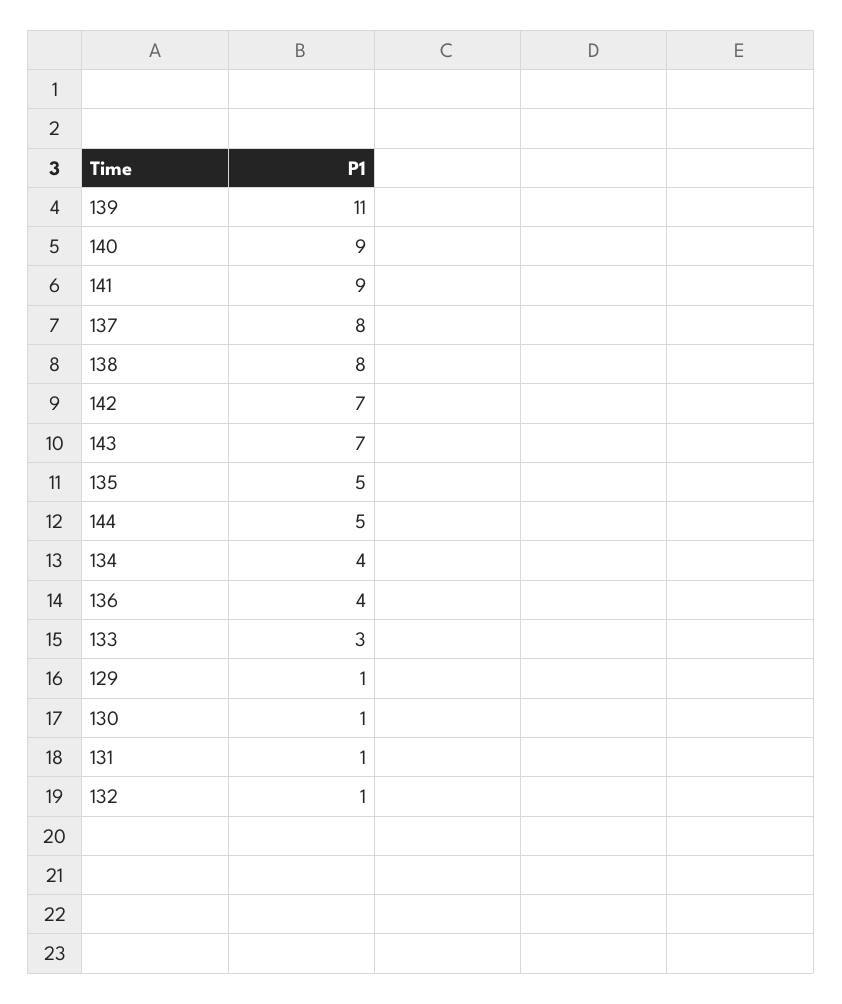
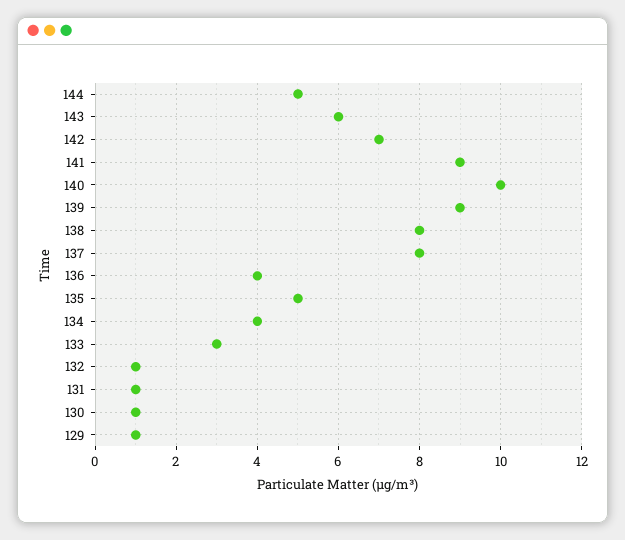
  {
-   "139": 11,
+   "139": 9,
-   "140": 9,
+   "140": 10,
    "141": 9,
    "137": 8,
    "138": 8,
    "142": 7,
-   "143": 7,
+   "143": 6,
    "135": 5,
    "144": 5,
    "134": 4,
    "136": 4,
    "133": 3,
    "129": 1,
    "130": 1,
    "131": 1,
    "132": 1
  }

